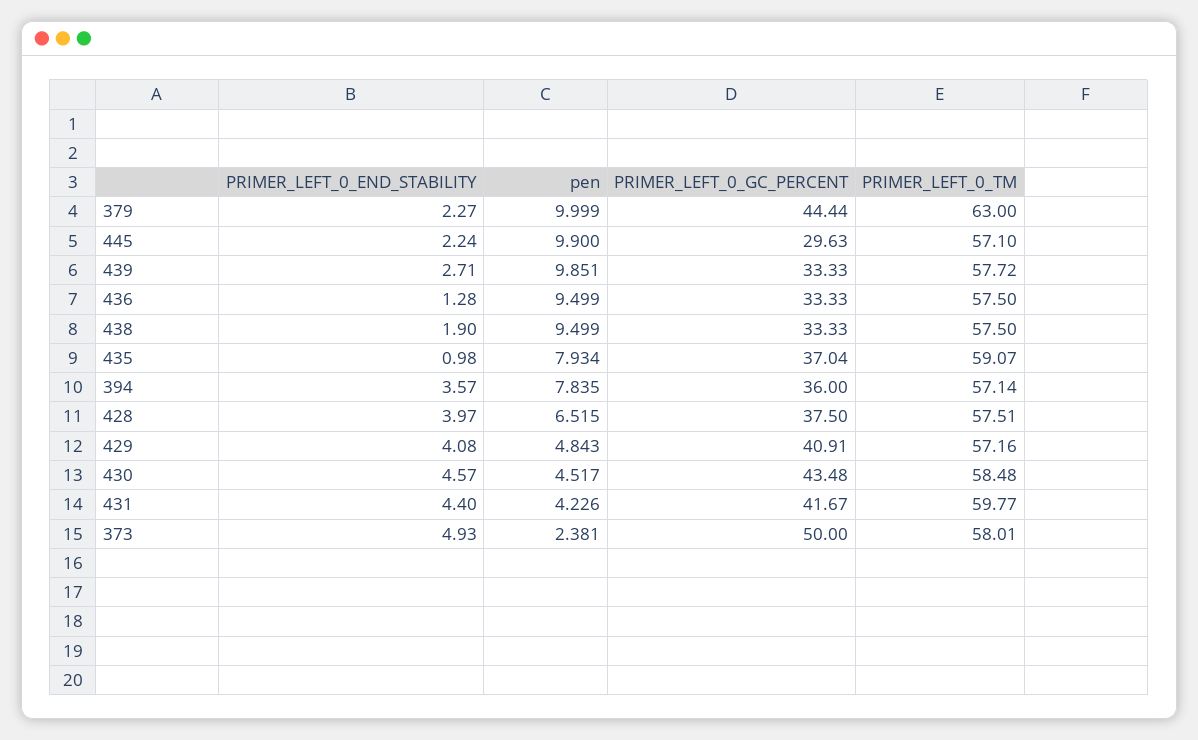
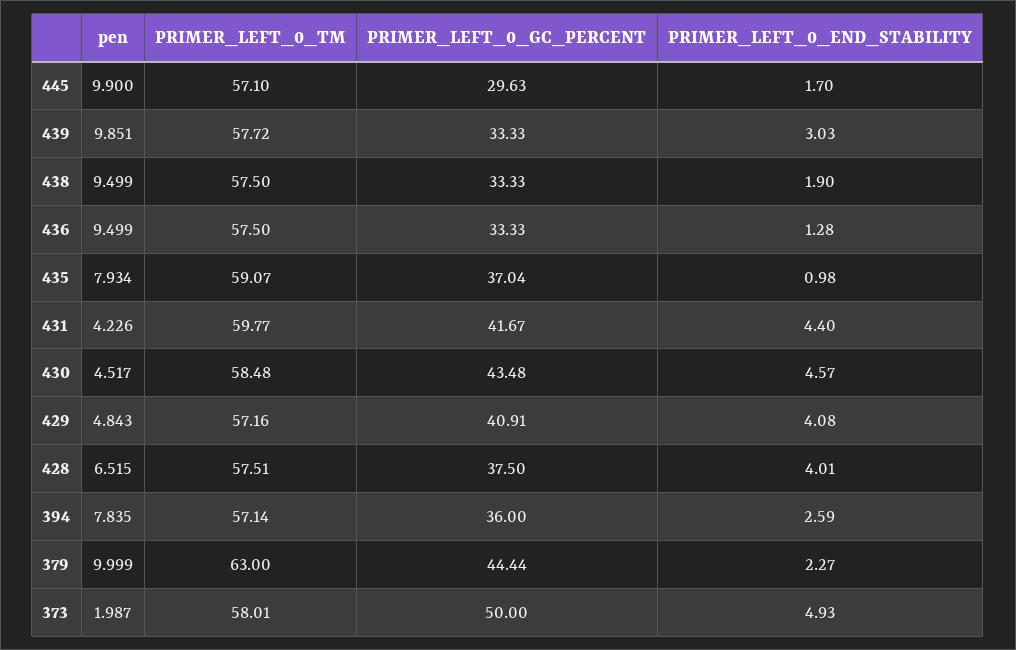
  {
    "PRIMER_LEFT_0_END_STABILITY": {
      "379": 2.27,
-     "445": 2.24,
+     "445": 1.7,
-     "439": 2.71,
+     "439": 3.03,
      "436": 1.28,
      "438": 1.9,
      "435": 0.98,
-     "394": 3.57,
+     "394": 2.59,
-     "428": 3.97,
+     "428": 4.01,
      "429": 4.08,
      "430": 4.57,
      "431": 4.4,
      "373": 4.93
    },
    "pen": {
      "379": 9.999,
      "445": 9.9,
      "439": 9.851,
      "436": 9.499,
      "438": 9.499,
      "435": 7.934,
      "394": 7.835,
      "428": 6.515,
      "429": 4.843,
      "430": 4.517,
      "431": 4.226,
-     "373": 2.381
+     "373": 1.987
    },
    "PRIMER_LEFT_0_GC_PERCENT": {
      "379": 44.44,
      "445": 29.63,
      "439": 33.33,
      "436": 33.33,
      "438": 33.33,
      "435": 37.04,
      "394": 36,
      "428": 37.5,
      "429": 40.91,
      "430": 43.48,
      "431": 41.67,
      "373": 50
    },
    "PRIMER_LEFT_0_TM": {
      "379": 63,
      "445": 57.1,
      "439": 57.72,
      "436": 57.5,
      "438": 57.5,
      "435": 59.07,
      "394": 57.14,
      "428": 57.51,
      "429": 57.16,
      "430": 58.48,
      "431": 59.77,
      "373": 58.01
    }
  }

